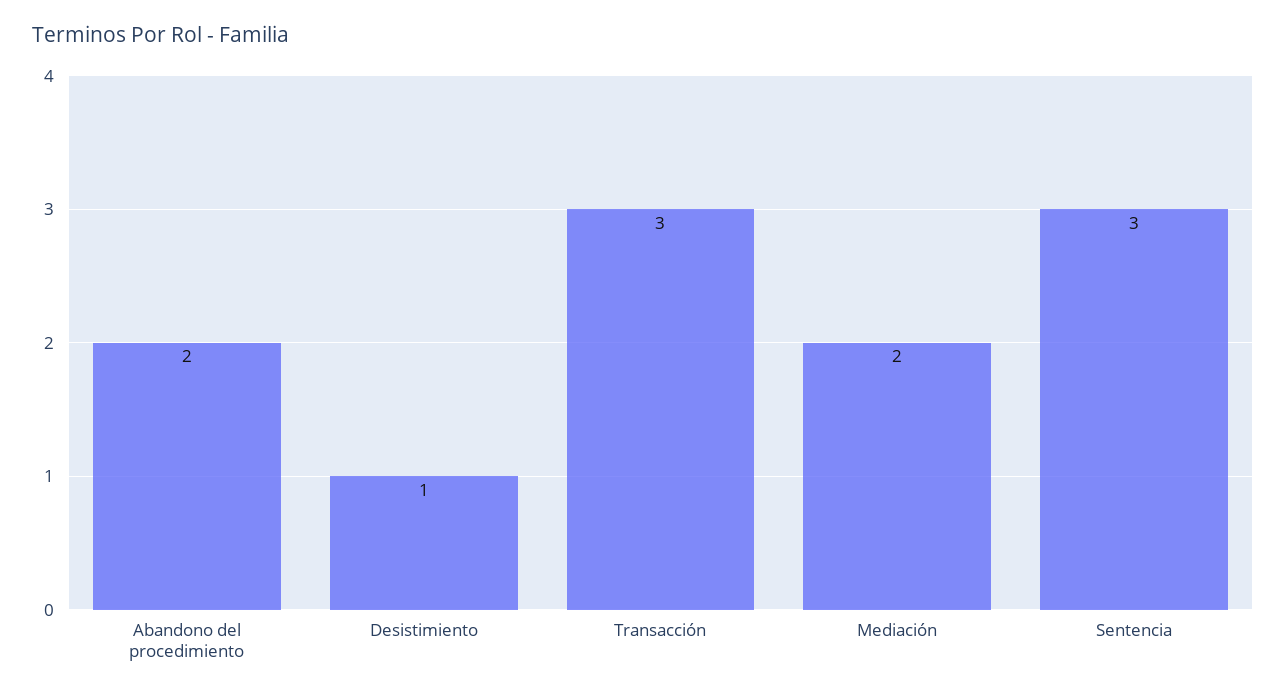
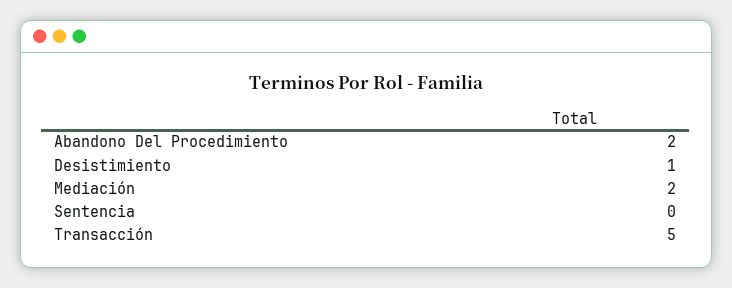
  {
    "Abandono del procedimiento": 2,
    "Desistimiento": 1,
-   "Transacción": 3,
+   "Transacción": 5,
    "Mediación": 2,
-   "Sentencia": 3
+   "Sentencia": 0
  }

